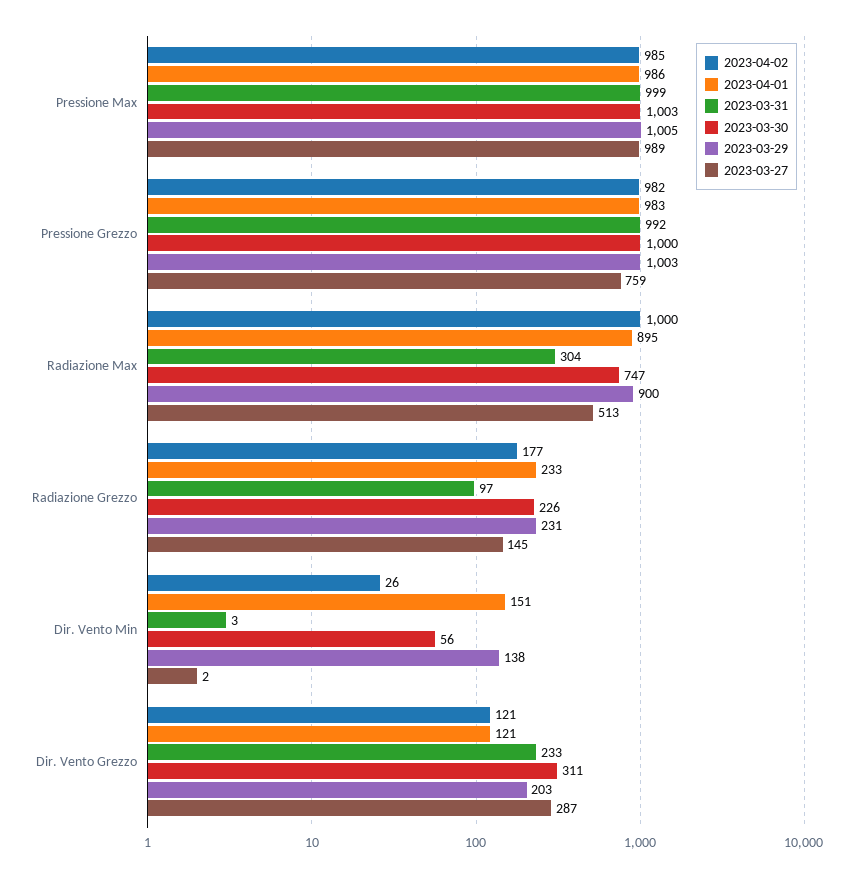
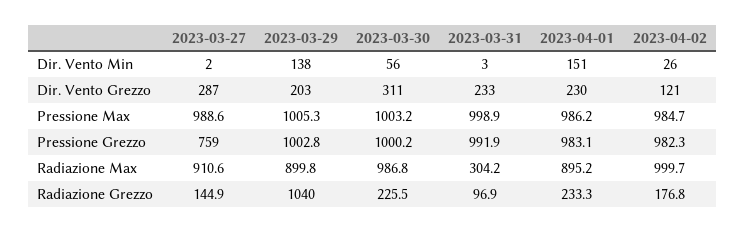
  {
    "2023-04-02": {
      "Pressione Max": 984.7,
      "Pressione Grezzo": 982.3,
      "Radiazione Max": 999.7,
      "Radiazione Grezzo": 176.8,
      "Dir. Vento Min": 26,
      "Dir. Vento Grezzo": 121
    },
    "2023-04-01": {
      "Pressione Max": 986.2,
      "Pressione Grezzo": 983.1,
      "Radiazione Max": 895.2,
      "Radiazione Grezzo": 233.3,
      "Dir. Vento Min": 151,
-     "Dir. Vento Grezzo": 121
+     "Dir. Vento Grezzo": 230
    },
    "2023-03-31": {
      "Pressione Max": 998.9,
      "Pressione Grezzo": 991.9,
      "Radiazione Max": 304.2,
      "Radiazione Grezzo": 96.9,
      "Dir. Vento Min": 3,
      "Dir. Vento Grezzo": 233
    },
    "2023-03-30": {
      "Pressione Max": 1003.2,
      "Pressione Grezzo": 1000.2,
-     "Radiazione Max": 747,
+     "Radiazione Max": 986.8,
      "Radiazione Grezzo": 225.5,
      "Dir. Vento Min": 56,
      "Dir. Vento Grezzo": 311
    },
    "2023-03-29": {
      "Pressione Max": 1005.3,
      "Pressione Grezzo": 1002.8,
      "Radiazione Max": 899.8,
-     "Radiazione Grezzo": 231,
+     "Radiazione Grezzo": 1040,
      "Dir. Vento Min": 138,
      "Dir. Vento Grezzo": 203
    },
    "2023-03-27": {
      "Pressione Max": 988.6,
      "Pressione Grezzo": 759,
-     "Radiazione Max": 513,
+     "Radiazione Max": 910.6,
      "Radiazione Grezzo": 144.9,
      "Dir. Vento Min": 2,
      "Dir. Vento Grezzo": 287
    }
  }

